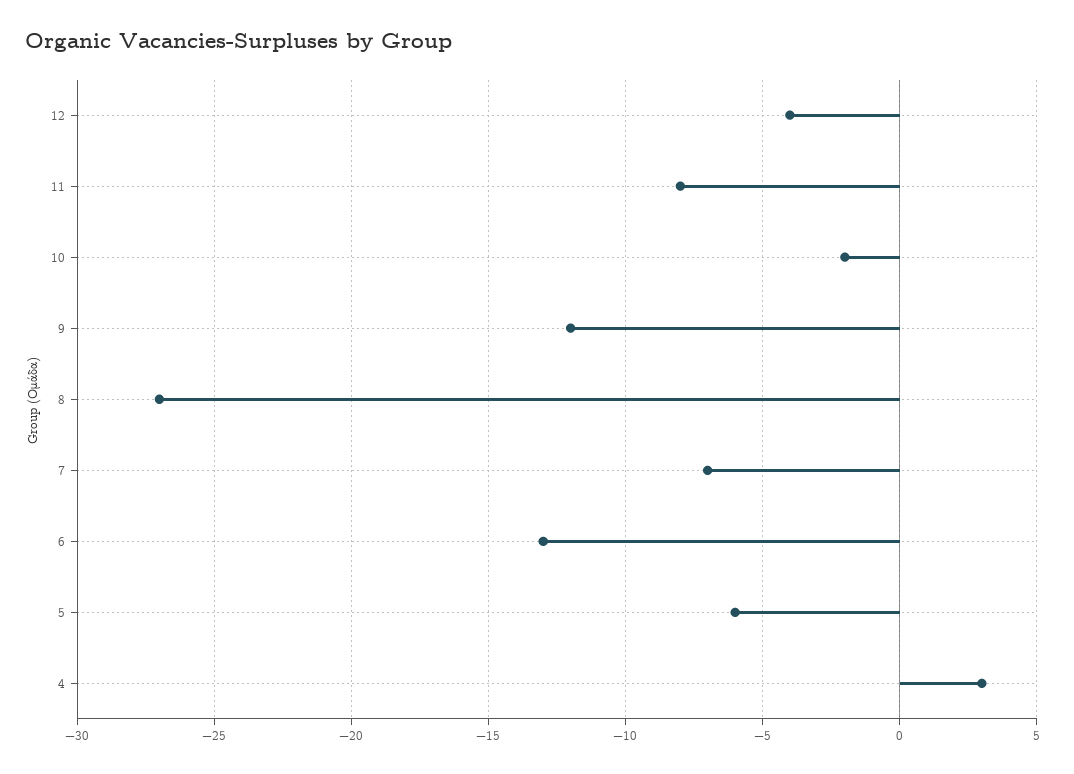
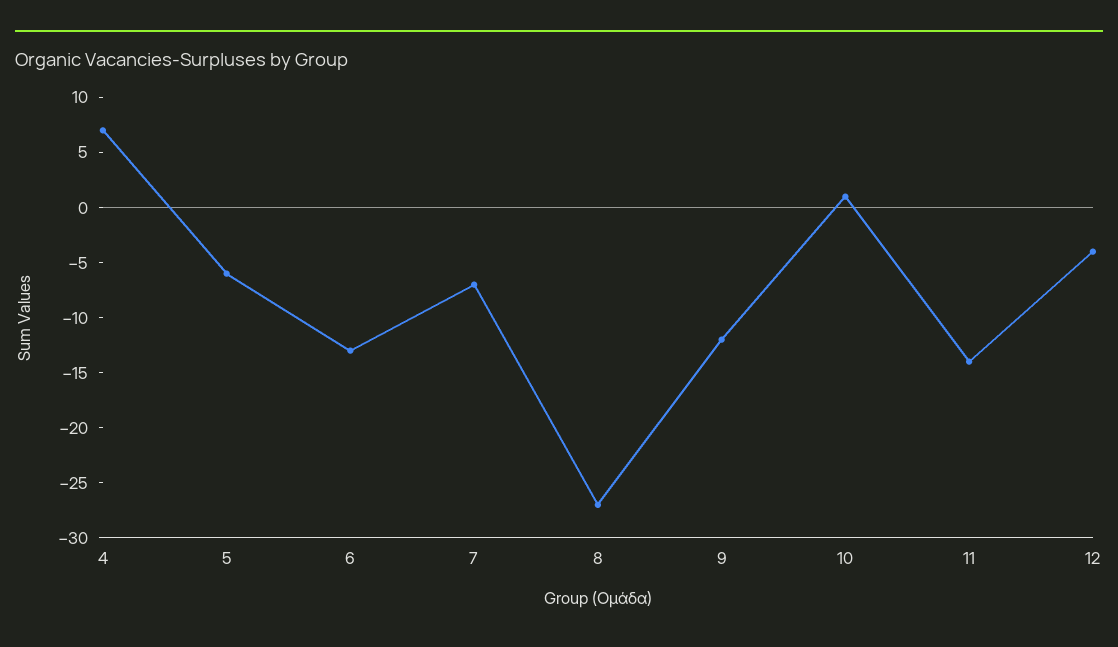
  {
    "12": -4,
-   "11": -8,
+   "11": -14,
-   "10": -2,
+   "10": 1,
    "9": -12,
    "8": -27,
    "7": -7,
    "6": -13,
    "5": -6,
-   "4": 3
+   "4": 7
  }

